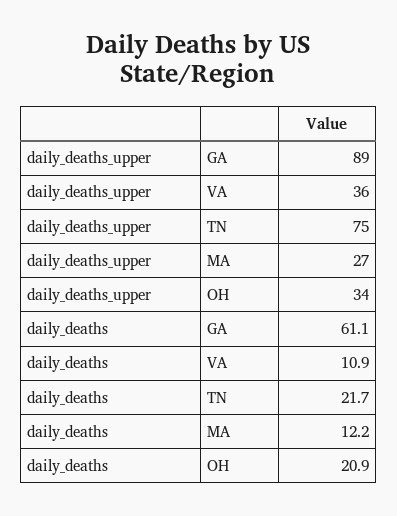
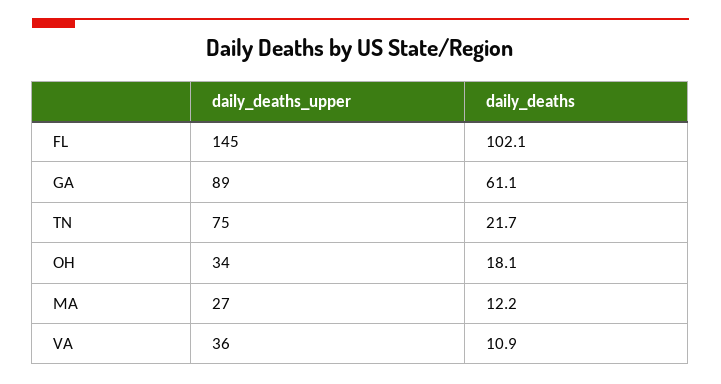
  {
    "daily_deaths_upper": {
      "GA": 89,
      "VA": 36,
      "TN": 75,
      "MA": 27,
-     "OH": 34
+     "OH": 34,
+     "FL": 145
    },
    "daily_deaths": {
      "GA": 61.1,
      "VA": 10.9,
      "TN": 21.7,
      "MA": 12.2,
-     "OH": 20.9
+     "OH": 18.1,
+     "FL": 102.1
    }
  }

